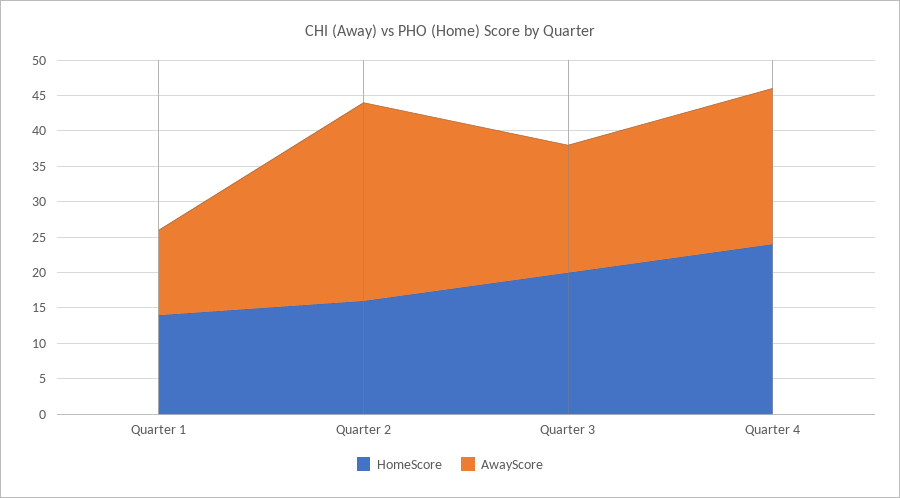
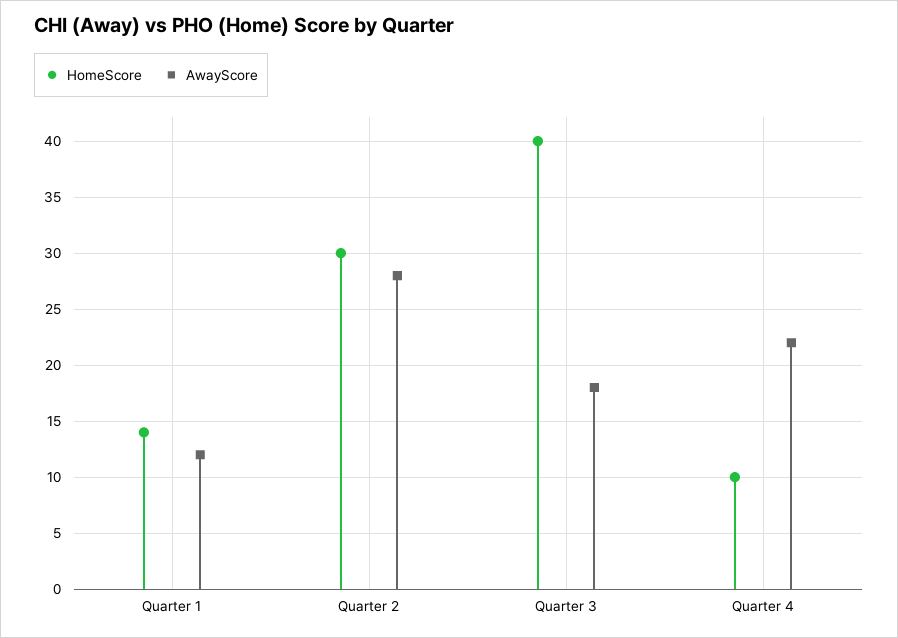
  {
    "HomeScore": {
      "Quarter 1": 14,
-     "Quarter 2": 15,
+     "Quarter 2": 30,
-     "Quarter 3": 20,
+     "Quarter 3": 40,
-     "Quarter 4": 25
+     "Quarter 4": 10
    },
    "AwayScore": {
      "Quarter 1": 12,
      "Quarter 2": 28,
      "Quarter 3": 18,
      "Quarter 4": 22
    }
  }

